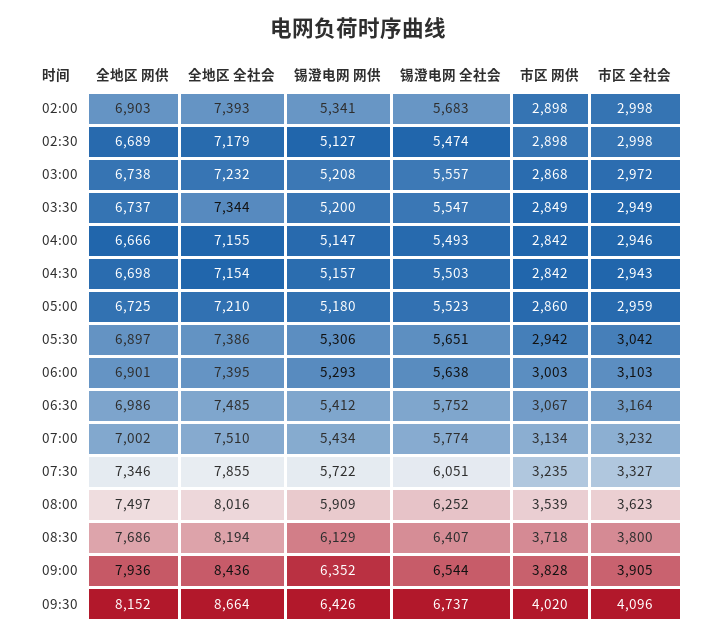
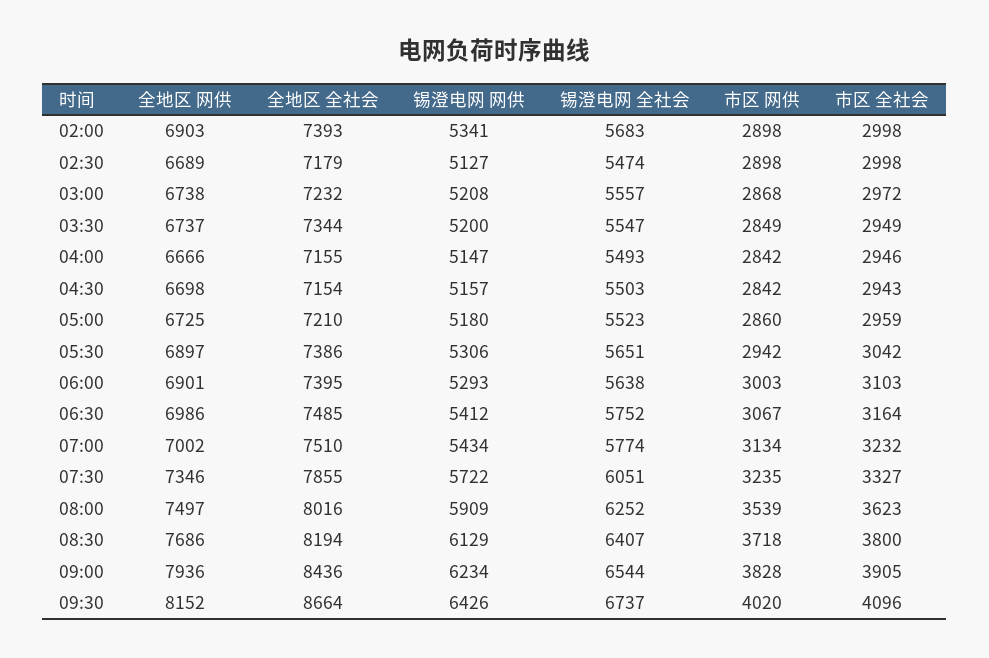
  {
    "全地区 网供": {
      "02:00": 6903,
      "02:30": 6689,
      "03:00": 6738,
      "03:30": 6737,
      "04:00": 6666,
      "04:30": 6698,
      "05:00": 6725,
      "05:30": 6897,
      "06:00": 6901,
      "06:30": 6986,
      "07:00": 7002,
      "07:30": 7346,
      "08:00": 7497,
      "08:30": 7686,
      "09:00": 7936,
      "09:30": 8152
    },
    "全地区 全社会": {
      "02:00": 7393,
      "02:30": 7179,
      "03:00": 7232,
      "03:30": 7344,
      "04:00": 7155,
      "04:30": 7154,
      "05:00": 7210,
      "05:30": 7386,
      "06:00": 7395,
      "06:30": 7485,
      "07:00": 7510,
      "07:30": 7855,
      "08:00": 8016,
      "08:30": 8194,
      "09:00": 8436,
      "09:30": 8664
    },
    "锡澄电网 网供": {
      "02:00": 5341,
      "02:30": 5127,
      "03:00": 5208,
      "03:30": 5200,
      "04:00": 5147,
      "04:30": 5157,
      "05:00": 5180,
      "05:30": 5306,
      "06:00": 5293,
      "06:30": 5412,
      "07:00": 5434,
      "07:30": 5722,
      "08:00": 5909,
      "08:30": 6129,
-     "09:00": 6352,
+     "09:00": 6234,
      "09:30": 6426
    },
    "锡澄电网 全社会": {
      "02:00": 5683,
      "02:30": 5474,
      "03:00": 5557,
      "03:30": 5547,
      "04:00": 5493,
      "04:30": 5503,
      "05:00": 5523,
      "05:30": 5651,
      "06:00": 5638,
      "06:30": 5752,
      "07:00": 5774,
      "07:30": 6051,
      "08:00": 6252,
      "08:30": 6407,
      "09:00": 6544,
      "09:30": 6737
    },
    "市区 网供": {
      "02:00": 2898,
      "02:30": 2898,
      "03:00": 2868,
      "03:30": 2849,
      "04:00": 2842,
      "04:30": 2842,
      "05:00": 2860,
      "05:30": 2942,
      "06:00": 3003,
      "06:30": 3067,
      "07:00": 3134,
      "07:30": 3235,
      "08:00": 3539,
      "08:30": 3718,
      "09:00": 3828,
      "09:30": 4020
    },
    "市区 全社会": {
      "02:00": 2998,
      "02:30": 2998,
      "03:00": 2972,
      "03:30": 2949,
      "04:00": 2946,
      "04:30": 2943,
      "05:00": 2959,
      "05:30": 3042,
      "06:00": 3103,
      "06:30": 3164,
      "07:00": 3232,
      "07:30": 3327,
      "08:00": 3623,
      "08:30": 3800,
      "09:00": 3905,
      "09:30": 4096
    }
  }

